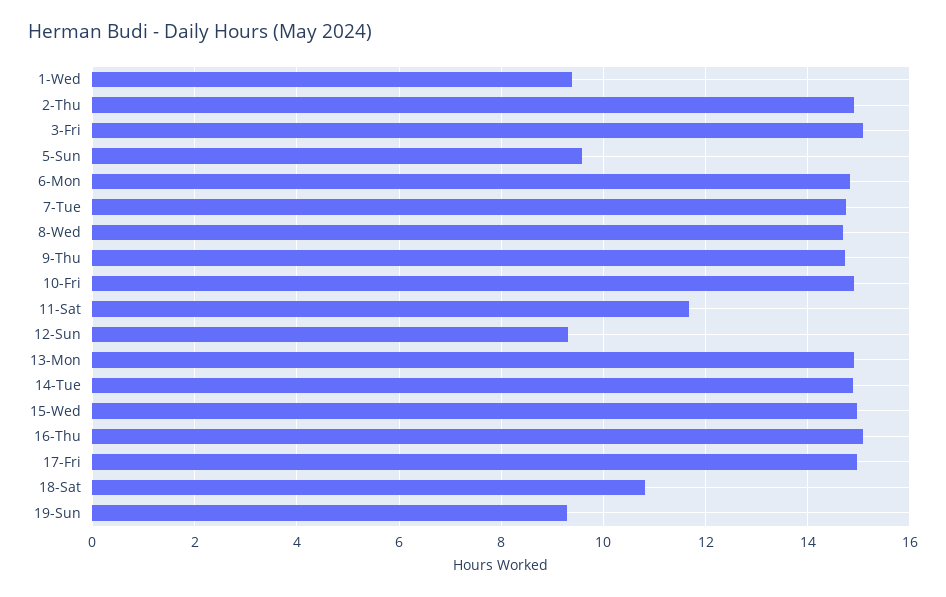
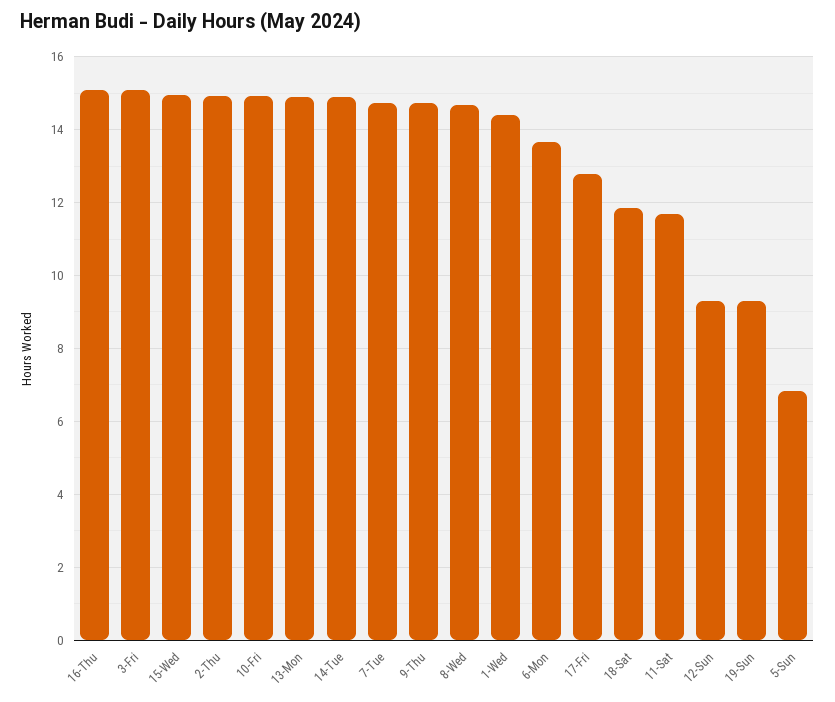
  {
-   "1-Wed": 9.4,
+   "1-Wed": 14.4,
    "2-Thu": 15,
    "3-Fri": 15,
-   "5-Sun": 9.6,
+   "5-Sun": 6.8,
-   "6-Mon": 14.8,
+   "6-Mon": 13.6,
    "7-Tue": 14.8,
    "8-Wed": 14.6,
    "9-Thu": 14.8,
    "10-Fri": 15,
    "11-Sat": 11.6,
    "12-Sun": 9.4,
    "13-Mon": 15,
    "14-Tue": 14.8,
    "15-Wed": 15,
    "16-Thu": 15,
-   "17-Fri": 15,
+   "17-Fri": 12.8,
-   "18-Sat": 10.8,
+   "18-Sat": 11.8,
    "19-Sun": 9.2
  }

